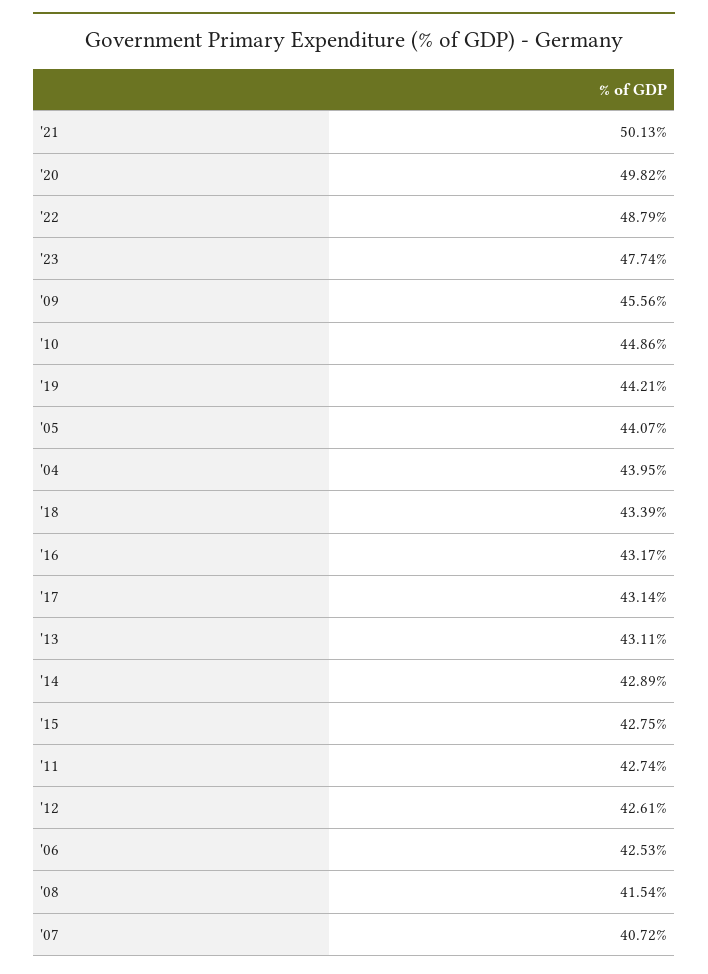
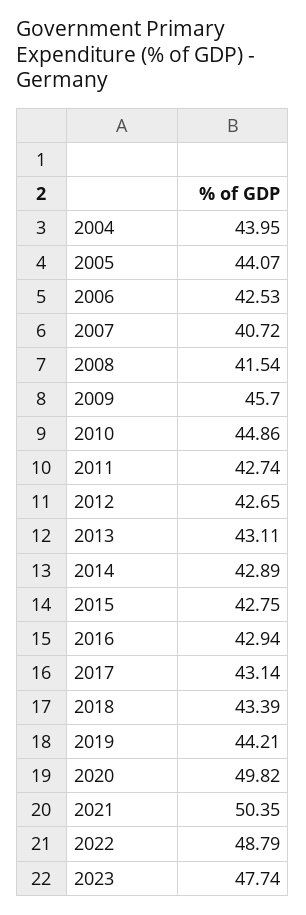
  {
-   "'21": 50.13,
+   "'21": 50.35,
    "'20": 49.82,
    "'22": 48.79,
    "'23": 47.74,
-   "'09": 45.56,
+   "'09": 45.7,
    "'10": 44.86,
    "'19": 44.21,
    "'05": 44.07,
    "'04": 43.95,
    "'18": 43.39,
-   "'16": 43.17,
+   "'16": 42.94,
    "'17": 43.14,
    "'13": 43.11,
    "'14": 42.89,
    "'15": 42.75,
    "'11": 42.74,
-   "'12": 42.61,
+   "'12": 42.65,
    "'06": 42.53,
    "'08": 41.54,
    "'07": 40.72
  }

